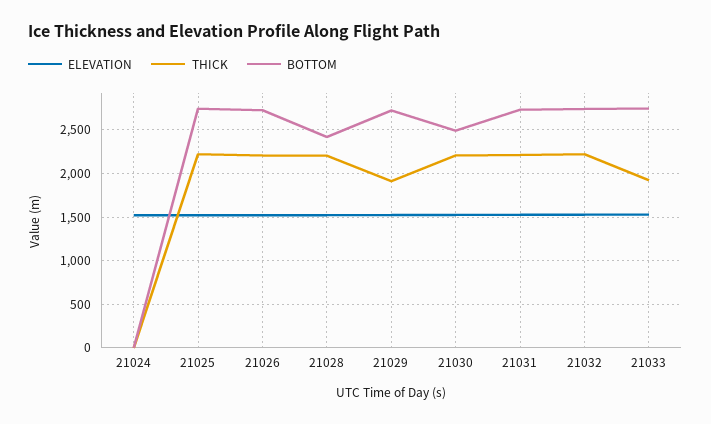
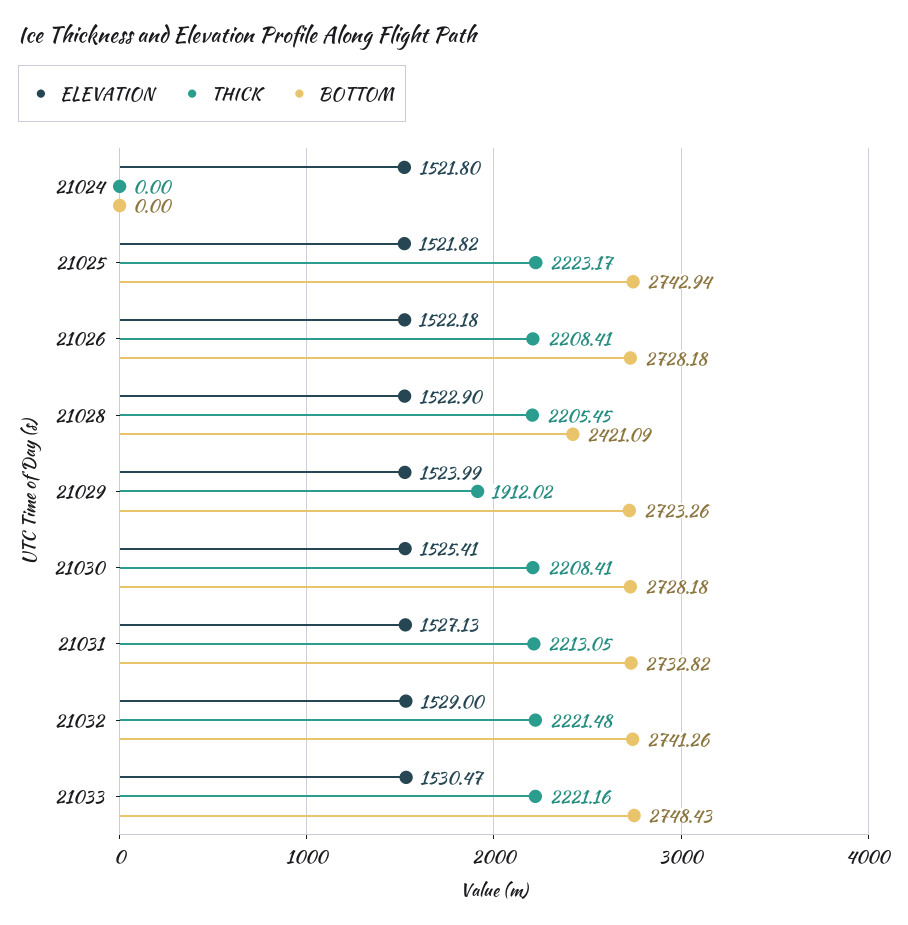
  {
    "ELEVATION": {
      "21024": 1521.8,
      "21025": 1521.82,
      "21026": 1522.18,
      "21028": 1522.9,
      "21029": 1523.99,
      "21030": 1525.41,
      "21031": 1527.13,
      "21032": 1529,
      "21033": 1530.47
    },
    "THICK": {
      "21024": 0,
      "21025": 2223.17,
      "21026": 2208.41,
      "21028": 2205.45,
      "21029": 1912.02,
      "21030": 2208.41,
      "21031": 2213.05,
      "21032": 2221.48,
-     "21033": 1900
+     "21033": 2221.16
    },
    "BOTTOM": {
      "21024": 0,
      "21025": 2742.94,
      "21026": 2728.18,
      "21028": 2421.09,
      "21029": 2723.26,
-     "21030": 2500,
+     "21030": 2728.18,
      "21031": 2732.82,
      "21032": 2741.26,
      "21033": 2748.43
    }
  }

